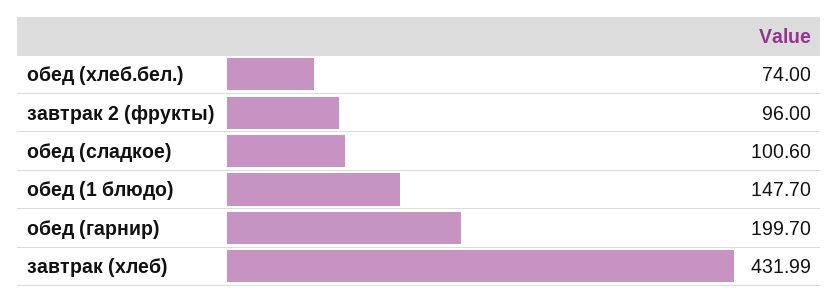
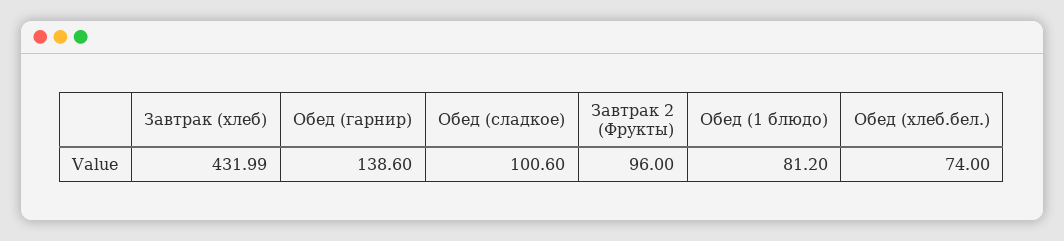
  {
    "обед (хлеб.бел.)": 74,
    "завтрак 2 (фрукты)": 96,
    "обед (сладкое)": 100.6,
-   "обед (1 блюдо)": 147.7,
+   "обед (1 блюдо)": 81.2,
-   "обед (гарнир)": 199.7,
+   "обед (гарнир)": 138.6,
    "завтрак (хлеб)": 431.99
  }

